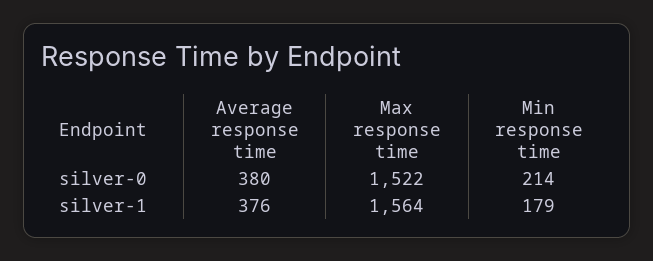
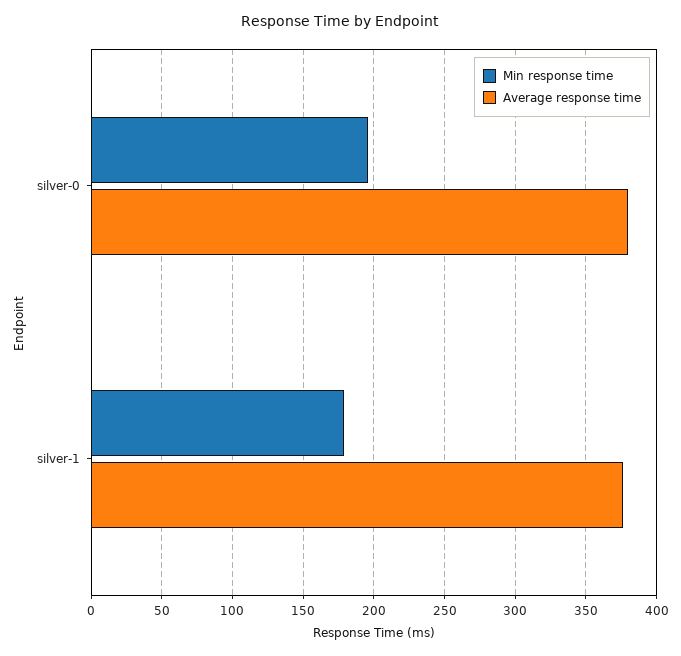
  {
    "Average response time": {
      "silver-0": 380,
      "silver-1": 376
    },
-   "Max response time": {
-     "silver-0": 1522,
-     "silver-1": 1564
-   },
    "Min response time": {
-     "silver-0": 214,
+     "silver-0": 195,
      "silver-1": 179
    }
  }

